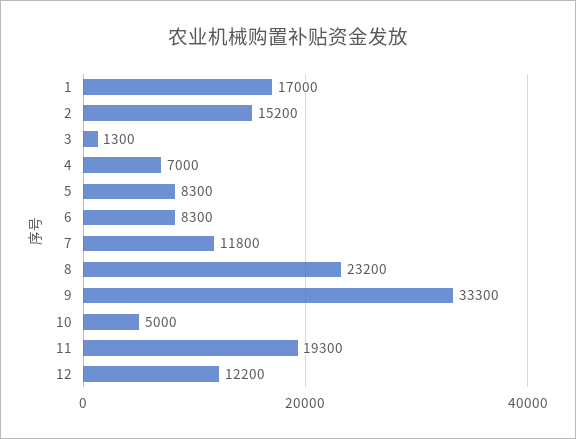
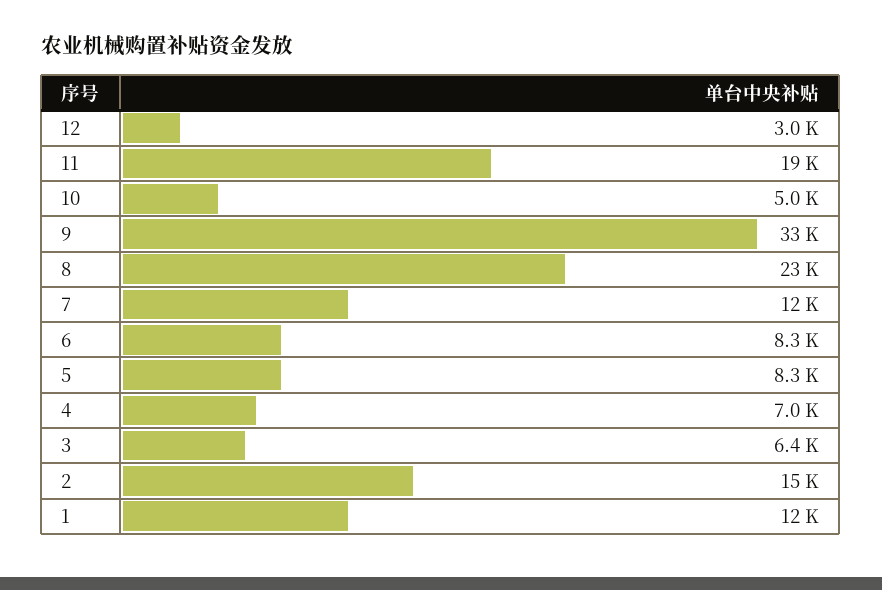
  {
-   "1": 17000,
+   "1": 12000,
    "2": 15200,
-   "3": 1300,
+   "3": 6400,
    "4": 7000,
    "5": 8300,
    "6": 8300,
    "7": 11800,
    "8": 23200,
    "9": 33300,
    "10": 5000,
    "11": 19300,
-   "12": 12200
+   "12": 3000
  }

